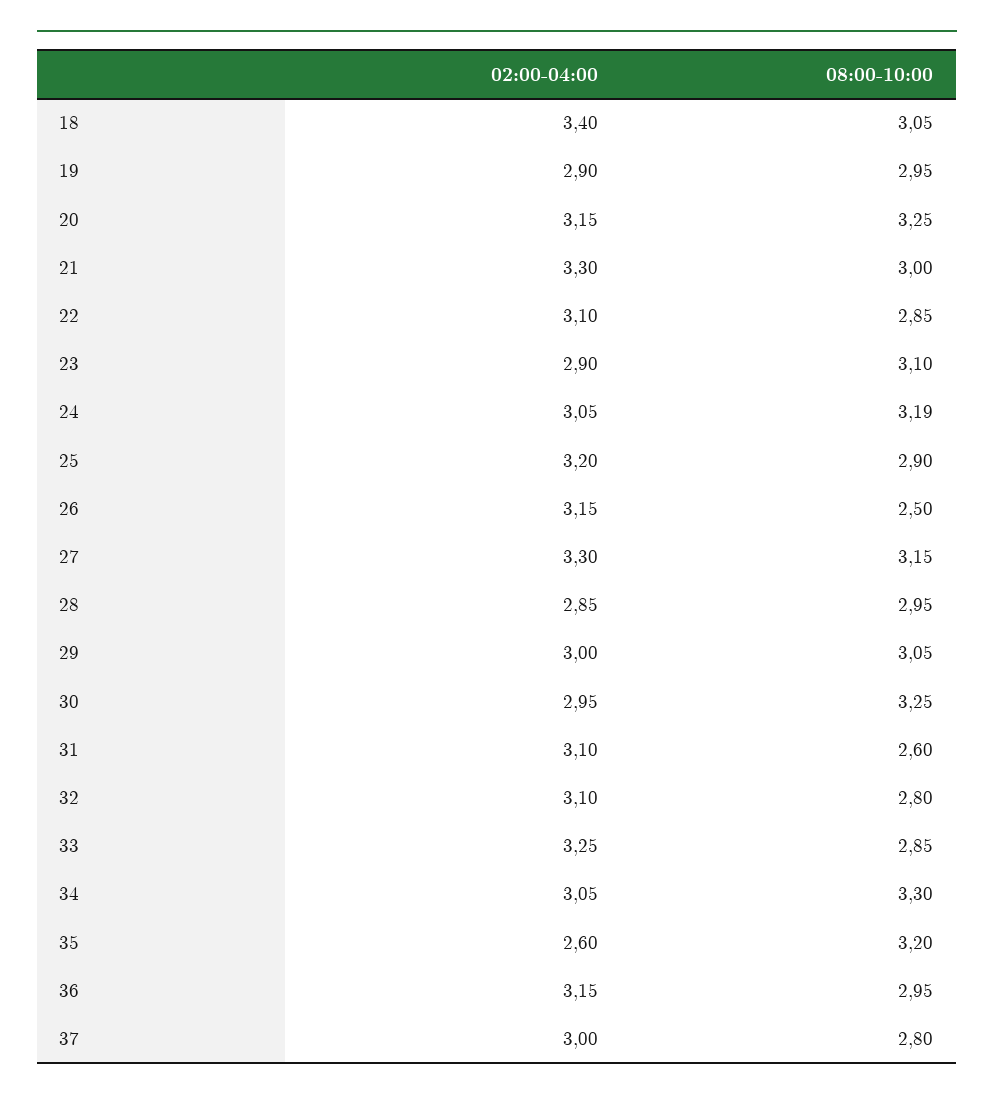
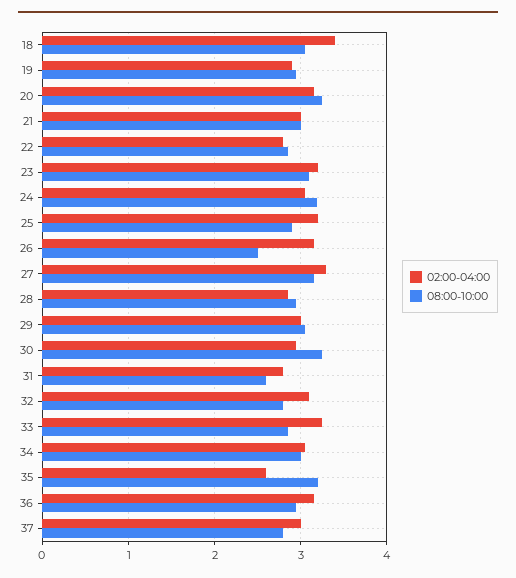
  {
    "02:00-04:00": {
      "18": 3.4,
      "19": 2.9,
      "20": 3.15,
-     "21": 3.3,
+     "21": 3,
-     "22": 3.1,
+     "22": 2.8,
-     "23": 2.9,
+     "23": 3.2,
      "24": 3.05,
      "25": 3.2,
      "26": 3.15,
      "27": 3.3,
      "28": 2.85,
      "29": 3,
      "30": 2.95,
-     "31": 3.1,
+     "31": 2.8,
      "32": 3.1,
      "33": 3.25,
      "34": 3.05,
      "35": 2.6,
      "36": 3.15,
      "37": 3
    },
    "08:00-10:00": {
      "18": 3.05,
      "19": 2.95,
      "20": 3.25,
      "21": 3,
      "22": 2.85,
      "23": 3.1,
      "24": 3.19,
      "25": 2.9,
      "26": 2.5,
      "27": 3.15,
      "28": 2.95,
      "29": 3.05,
      "30": 3.25,
      "31": 2.6,
      "32": 2.8,
      "33": 2.85,
-     "34": 3.3,
+     "34": 3,
      "35": 3.2,
      "36": 2.95,
      "37": 2.8
    }
  }

